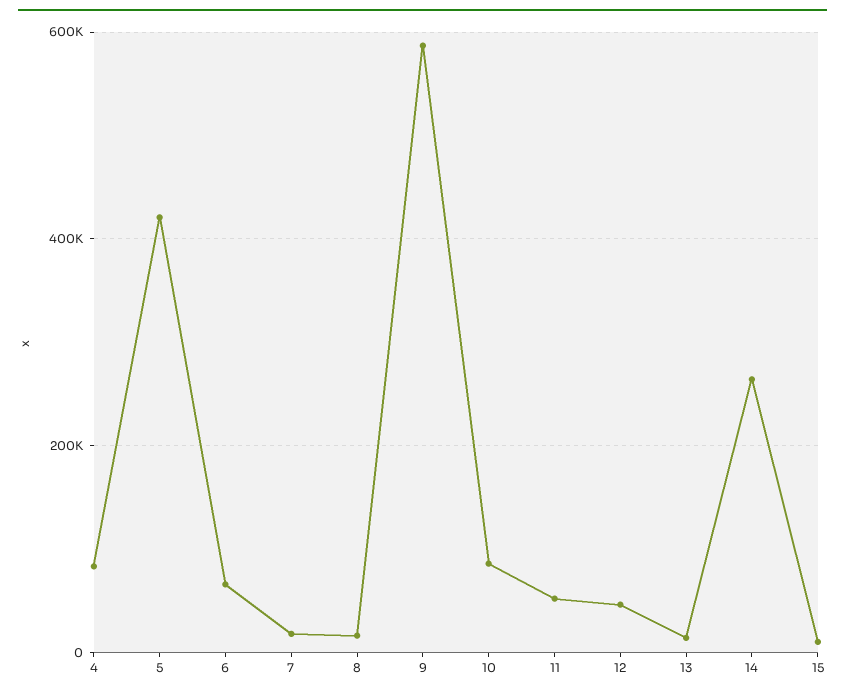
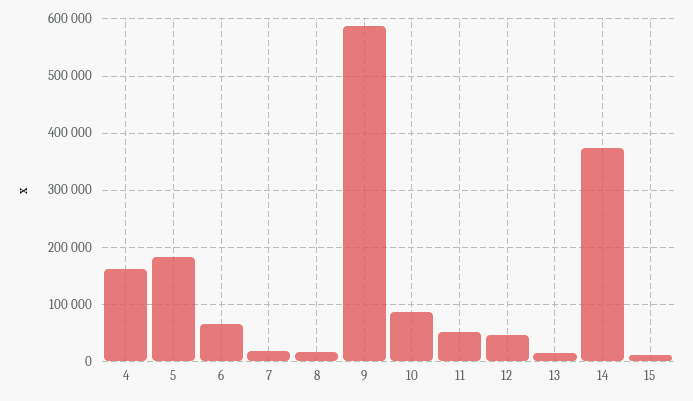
  {
-   "4": 80000,
+   "4": 160000,
-   "5": 420000,
+   "5": 180000,
    "6": 60000,
    "7": 20000,
    "8": 20000,
    "9": 580000,
    "10": 80000,
    "11": 60000,
    "12": 40000,
    "13": 20000,
-   "14": 260000,
+   "14": 380000,
    "15": 20000
  }

